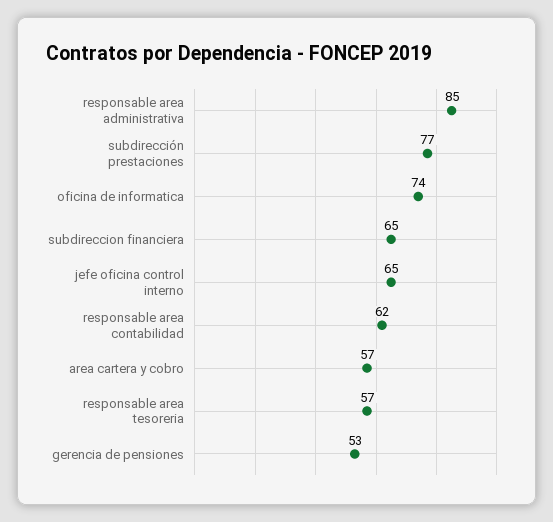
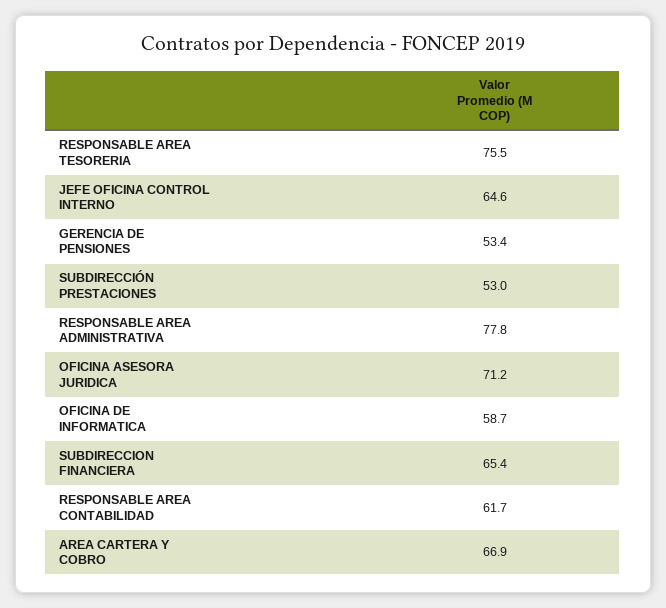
  {
-   "responsable area administrativa": 85,
+   "responsable area administrativa": 77.8,
-   "subdirección prestaciones": 77,
+   "subdirección prestaciones": 53,
-   "oficina de informatica": 74,
+   "oficina de informatica": 58.7,
    "subdireccion financiera": 65.4,
    "jefe oficina control interno": 64.6,
    "responsable area contabilidad": 61.7,
-   "area cartera y cobro": 57,
+   "area cartera y cobro": 66.9,
-   "responsable area tesoreria": 57,
+   "responsable area tesoreria": 75.5,
-   "gerencia de pensiones": 53.4
+   "gerencia de pensiones": 53.4,
+   "OFICINA ASESORA JURIDICA": 71.2
  }

